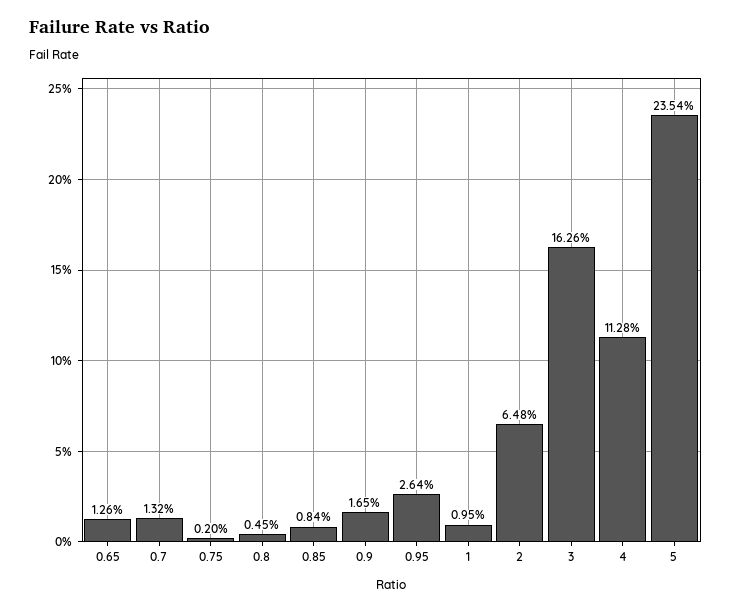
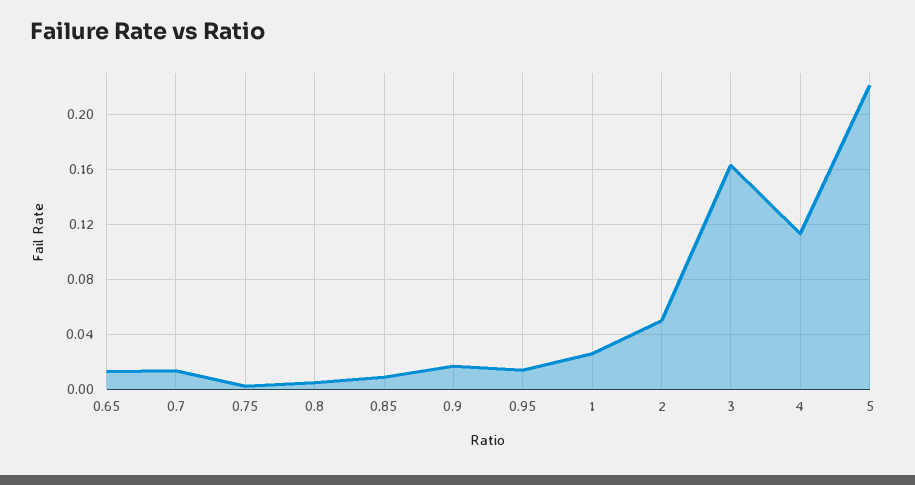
  {
    "0.65": 0.0126,
    "0.7": 0.0132,
    "0.75": 0.002,
    "0.8": 0.0045,
    "0.85": 0.0084,
    "0.9": 0.0165,
-   "0.95": 0.0264,
+   "0.95": 0.015,
-   "1": 0.0095,
+   "1": 0.025,
-   "2": 0.0648,
+   "2": 0.05,
    "3": 0.1626,
    "4": 0.1128,
-   "5": 0.2354
+   "5": 0.22
  }

